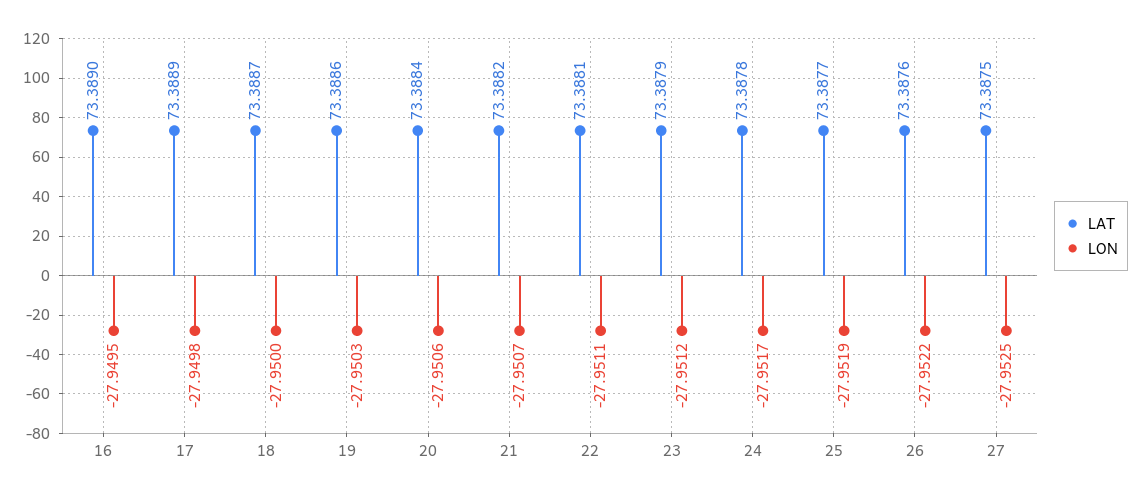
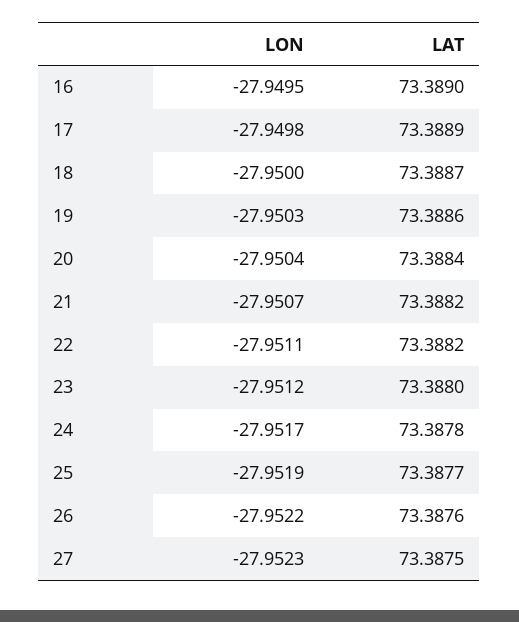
  {
    "LAT": {
      "16": 73.389,
      "17": 73.3889,
      "18": 73.3887,
      "19": 73.3886,
      "20": 73.3884,
      "21": 73.3882,
-     "22": 73.3881,
+     "22": 73.3882,
-     "23": 73.3879,
+     "23": 73.388,
      "24": 73.3878,
      "25": 73.3877,
      "26": 73.3876,
      "27": 73.3875
    },
    "LON": {
      "16": -27.9495,
      "17": -27.9498,
      "18": -27.95,
      "19": -27.9503,
-     "20": -27.9506,
+     "20": -27.9504,
      "21": -27.9507,
      "22": -27.9511,
      "23": -27.9512,
      "24": -27.9517,
      "25": -27.9519,
      "26": -27.9522,
-     "27": -27.9525
+     "27": -27.9523
    }
  }

